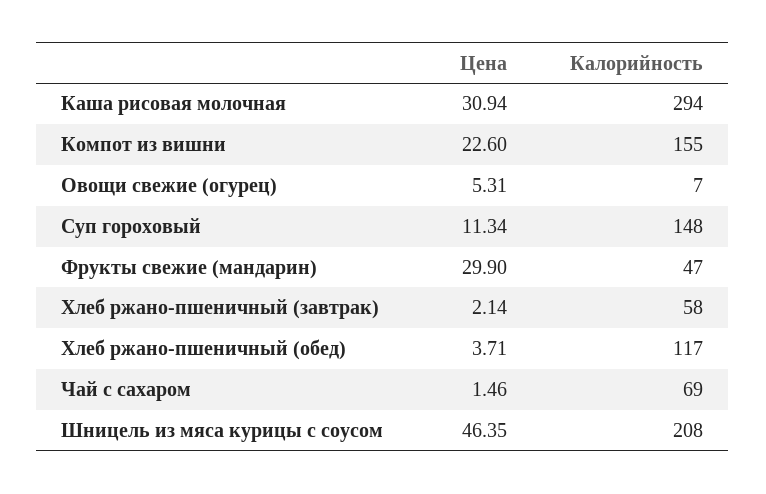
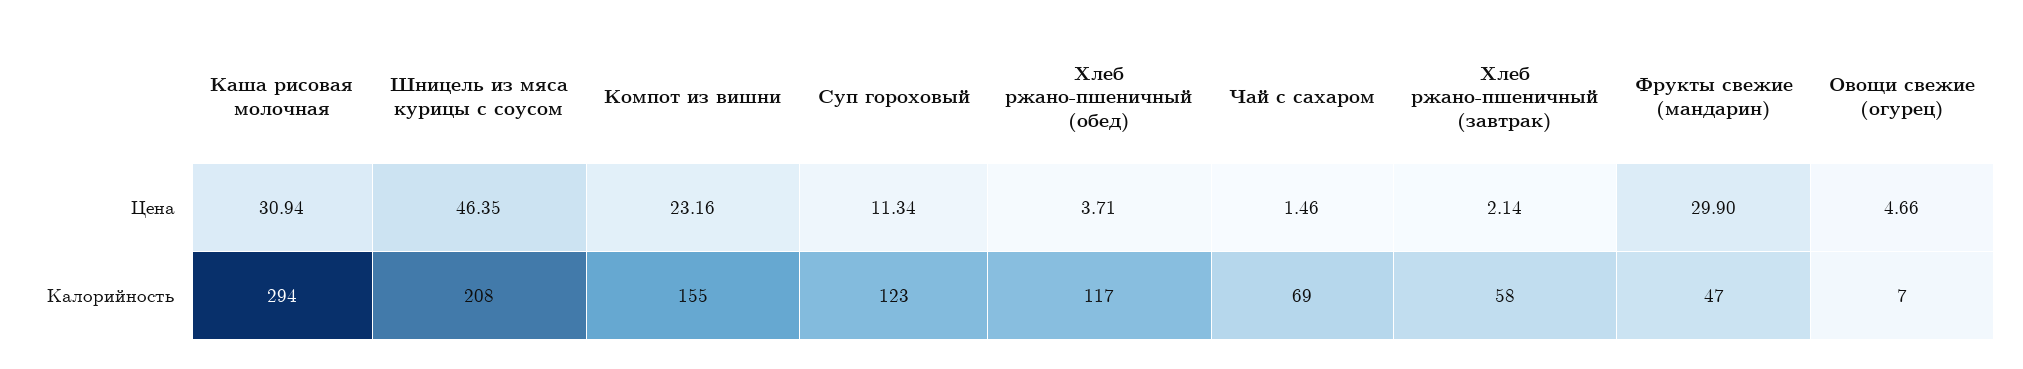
  {
    "Цена": {
      "Каша рисовая молочная": 30.94,
-     "Компот из вишни": 22.6,
+     "Компот из вишни": 23.16,
-     "Овощи свежие (огурец)": 5.31,
+     "Овощи свежие (огурец)": 4.66,
      "Суп гороховый": 11.34,
      "Фрукты свежие (мандарин)": 29.9,
      "Хлеб ржано-пшеничный (завтрак)": 2.14,
      "Хлеб ржано-пшеничный (обед)": 3.71,
      "Чай с сахаром": 1.46,
      "Шницель из мяса курицы с соусом": 46.35
    },
    "Калорийность": {
      "Каша рисовая молочная": 294,
      "Компот из вишни": 155,
      "Овощи свежие (огурец)": 7,
-     "Суп гороховый": 148,
+     "Суп гороховый": 123,
      "Фрукты свежие (мандарин)": 47,
      "Хлеб ржано-пшеничный (завтрак)": 58,
      "Хлеб ржано-пшеничный (обед)": 117,
      "Чай с сахаром": 69,
      "Шницель из мяса курицы с соусом": 208
    }
  }

